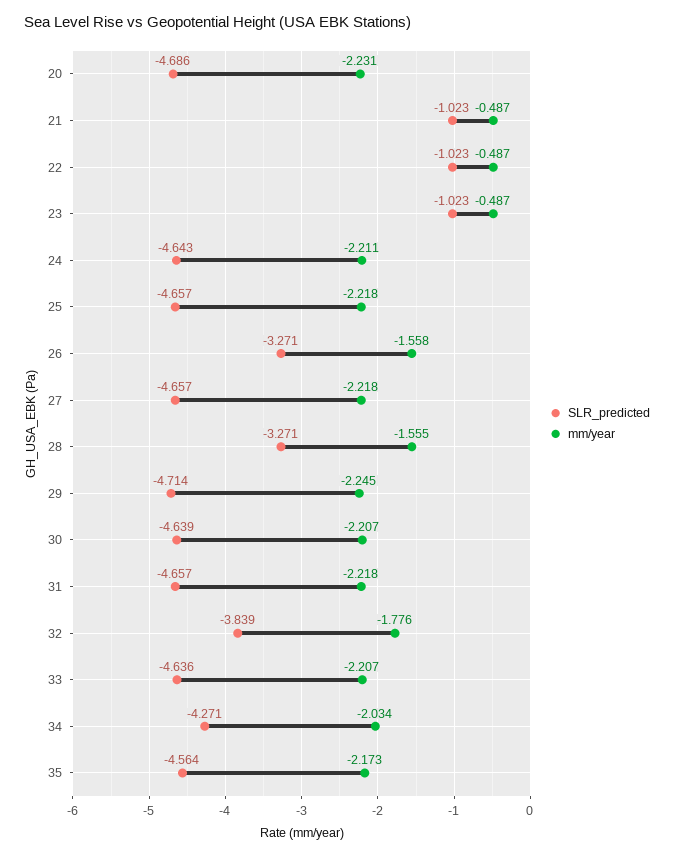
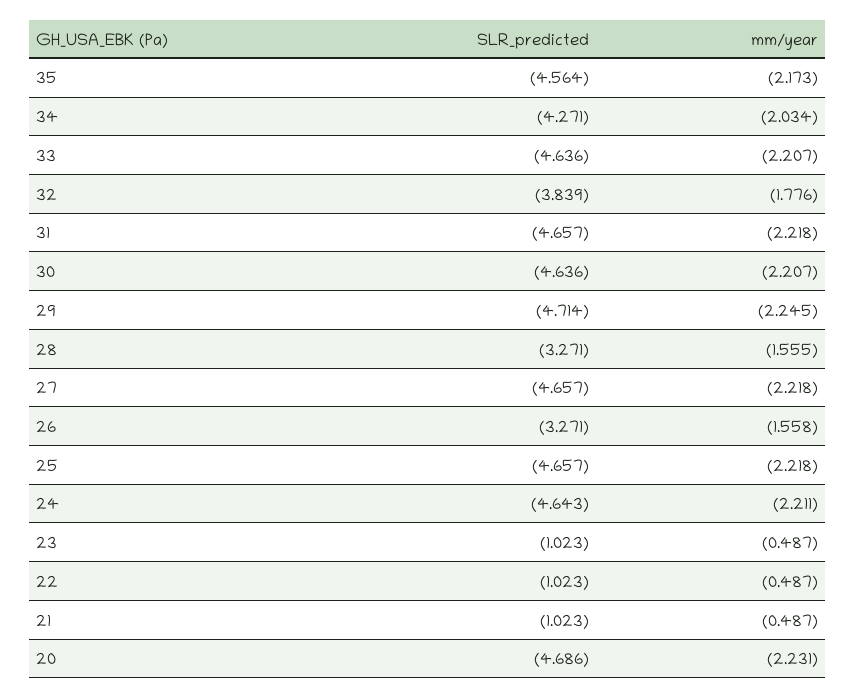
  {
    "SLR_predicted": {
      "20": -4.686,
      "21": -1.023,
      "22": -1.023,
      "23": -1.023,
      "24": -4.643,
      "25": -4.657,
      "26": -3.271,
      "27": -4.657,
      "28": -3.271,
      "29": -4.714,
-     "30": -4.639,
+     "30": -4.636,
      "31": -4.657,
      "32": -3.839,
      "33": -4.636,
      "34": -4.271,
      "35": -4.564
    },
    "mm/year": {
      "20": -2.231,
      "21": -0.487,
      "22": -0.487,
      "23": -0.487,
      "24": -2.211,
      "25": -2.218,
      "26": -1.558,
      "27": -2.218,
      "28": -1.555,
      "29": -2.245,
      "30": -2.207,
      "31": -2.218,
      "32": -1.776,
      "33": -2.207,
      "34": -2.034,
      "35": -2.173
    }
  }

